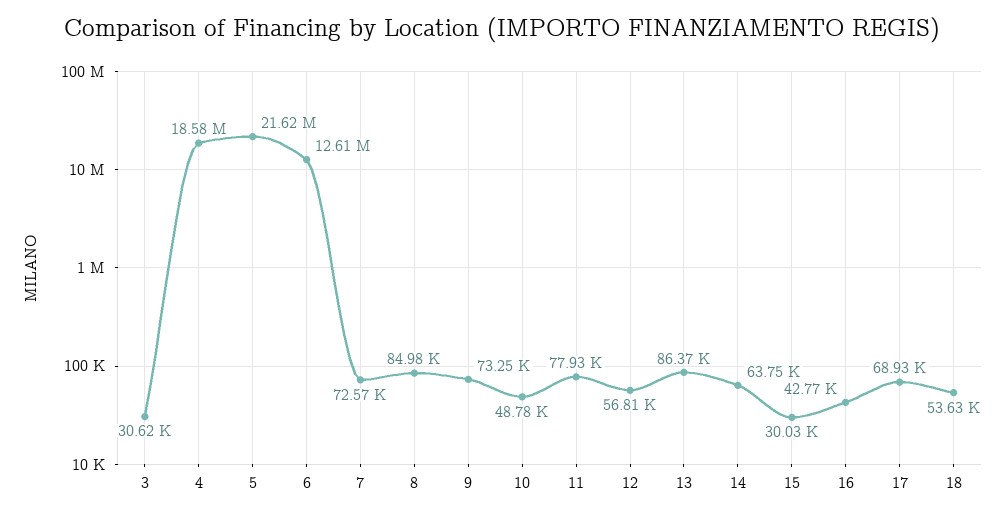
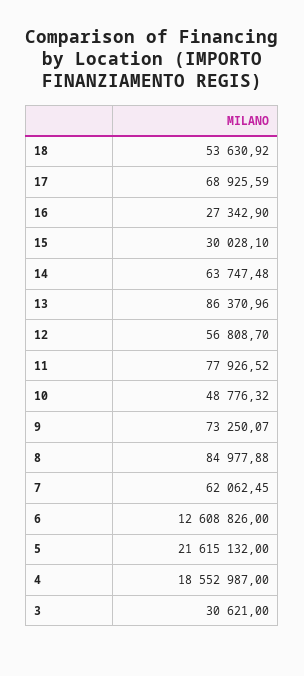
  {
    "3": 30621,
-   "4": 18580000,
+   "4": 18552987,
    "5": 21615132,
    "6": 12608826,
-   "7": 72570,
+   "7": 62062.45,
    "8": 84977.88,
    "9": 73250.07,
    "10": 48776.32,
    "11": 77926.52,
    "12": 56808.7,
    "13": 86370.96,
    "14": 63747.48,
    "15": 30028.1,
-   "16": 42770,
+   "16": 27342.9,
    "17": 68925.59,
    "18": 53630.92
  }

